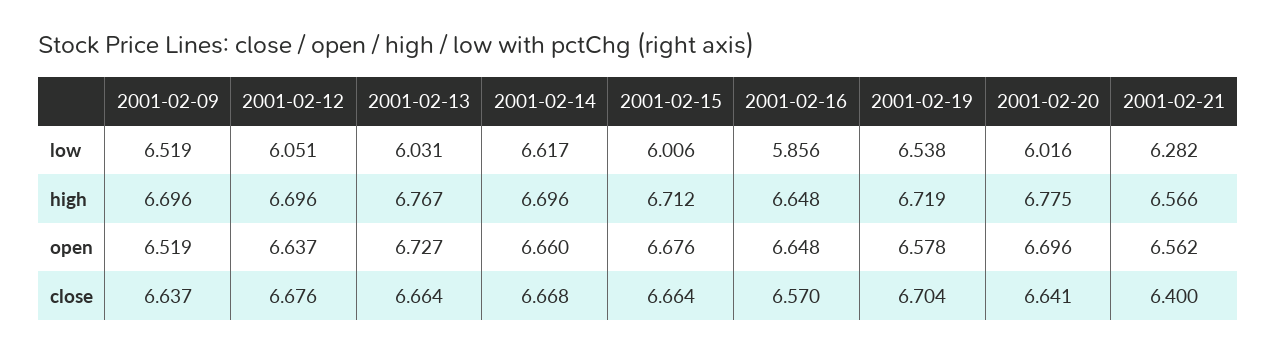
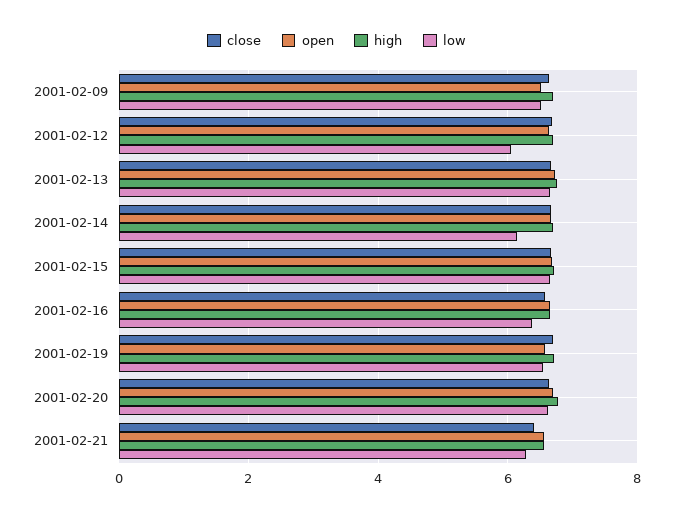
  {
    "low": {
      "2001-02-09": 6.519,
      "2001-02-12": 6.051,
-     "2001-02-13": 6.031,
+     "2001-02-13": 6.6,
-     "2001-02-14": 6.617,
+     "2001-02-14": 6.2,
-     "2001-02-15": 6.006,
+     "2001-02-15": 6.6,
-     "2001-02-16": 5.856,
+     "2001-02-16": 6.4,
      "2001-02-19": 6.538,
-     "2001-02-20": 6.016,
+     "2001-02-20": 6.6,
      "2001-02-21": 6.282
    },
    "high": {
      "2001-02-09": 6.696,
      "2001-02-12": 6.696,
      "2001-02-13": 6.767,
      "2001-02-14": 6.696,
      "2001-02-15": 6.712,
      "2001-02-16": 6.648,
      "2001-02-19": 6.719,
      "2001-02-20": 6.775,
      "2001-02-21": 6.566
    },
    "open": {
      "2001-02-09": 6.519,
      "2001-02-12": 6.637,
      "2001-02-13": 6.727,
      "2001-02-14": 6.66,
      "2001-02-15": 6.676,
      "2001-02-16": 6.648,
      "2001-02-19": 6.578,
      "2001-02-20": 6.696,
      "2001-02-21": 6.562
    },
    "close": {
      "2001-02-09": 6.637,
      "2001-02-12": 6.676,
      "2001-02-13": 6.664,
      "2001-02-14": 6.668,
      "2001-02-15": 6.664,
      "2001-02-16": 6.57,
      "2001-02-19": 6.704,
      "2001-02-20": 6.641,
      "2001-02-21": 6.4
    }
  }

